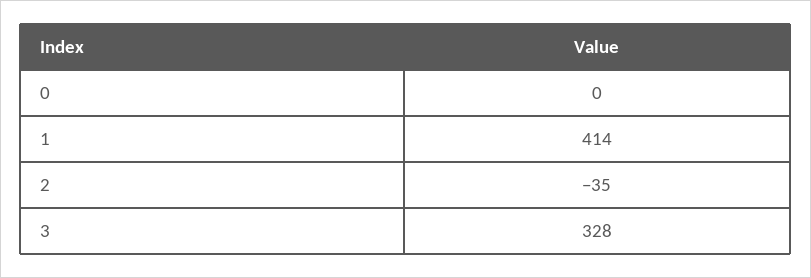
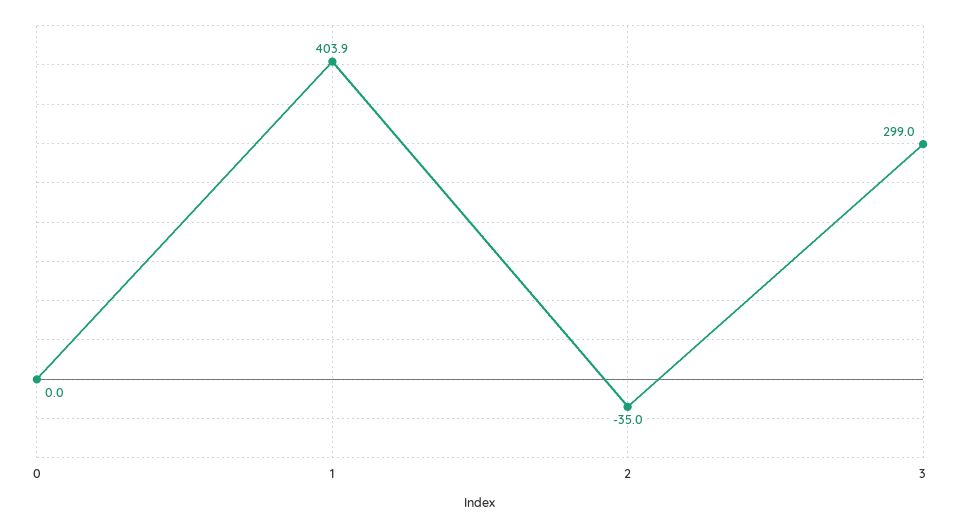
  {
    "0": 0,
-   "1": 414,
+   "1": 403.9,
    "2": -35,
-   "3": 328
+   "3": 299
  }

